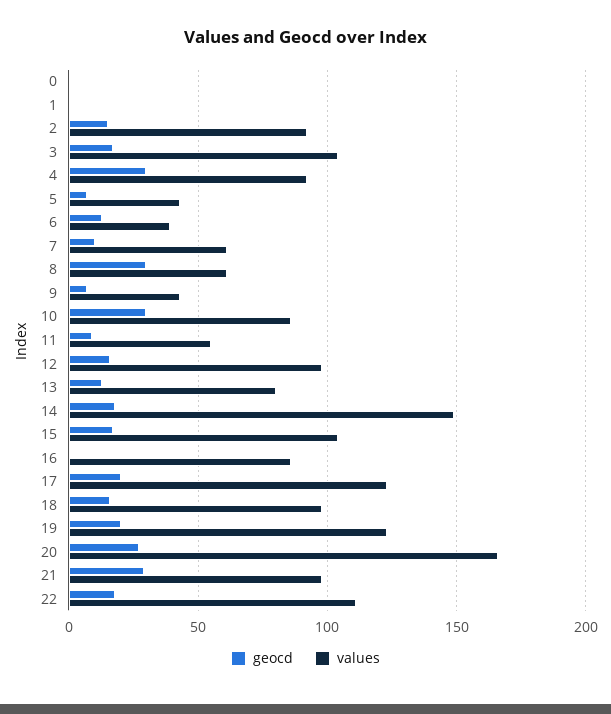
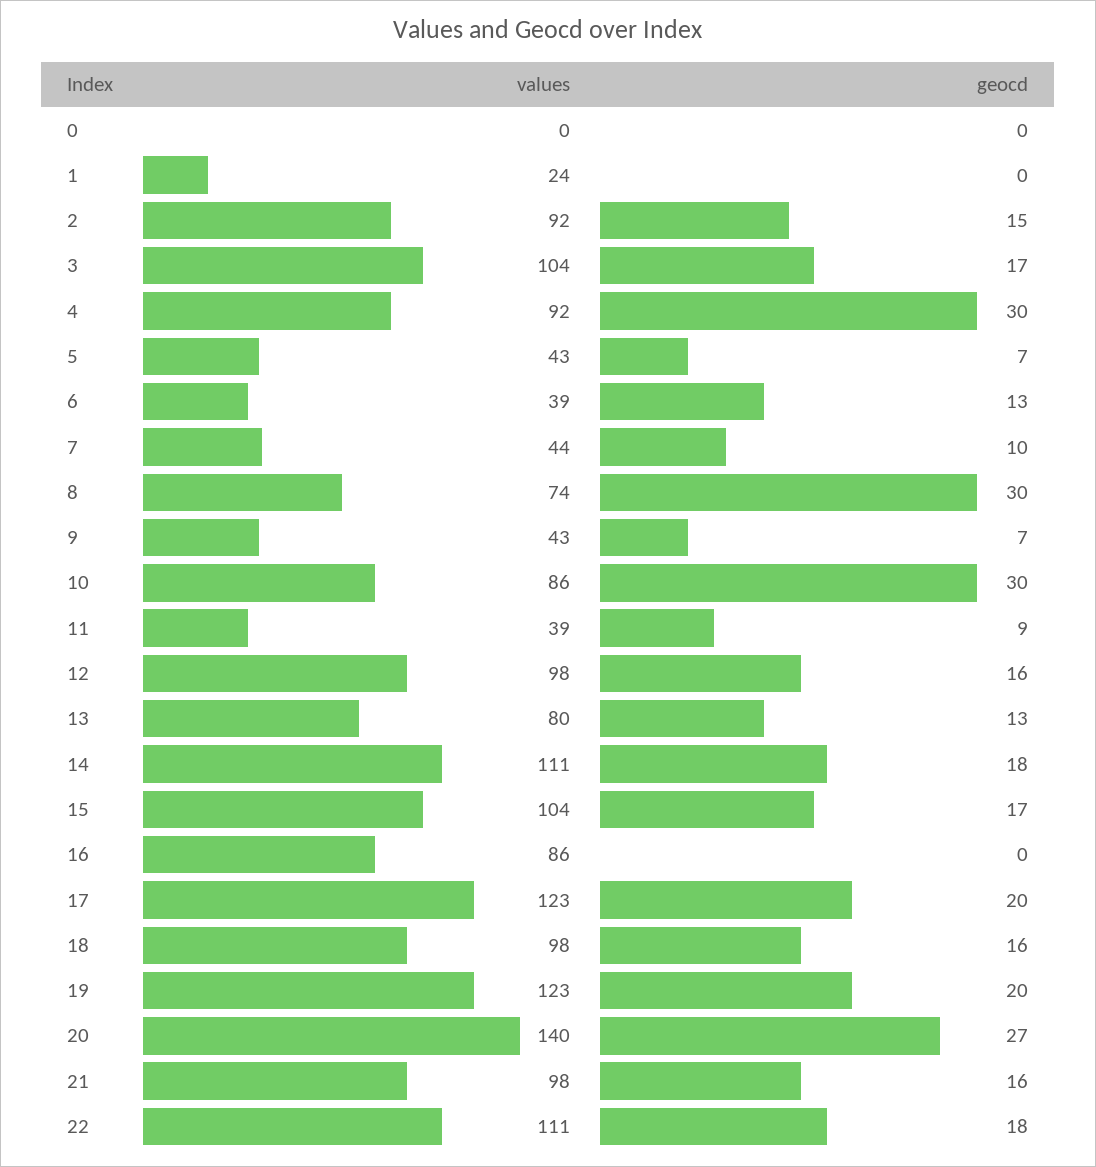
  {
    "geocd": {
      "0": 0,
      "1": 0,
      "2": 15,
      "3": 17,
      "4": 30,
      "5": 7,
      "6": 13,
      "7": 10,
      "8": 30,
      "9": 7,
      "10": 30,
      "11": 9,
      "12": 16,
      "13": 13,
      "14": 18,
      "15": 17,
      "16": 0,
      "17": 20,
      "18": 16,
      "19": 20,
      "20": 27,
-     "21": 30,
+     "21": 16,
      "22": 18
    },
    "values": {
      "0": 0,
-     "1": 0,
+     "1": 24,
      "2": 92,
      "3": 104,
      "4": 92,
      "5": 43,
      "6": 39,
-     "7": 60,
+     "7": 44,
-     "8": 60,
+     "8": 74,
      "9": 43,
      "10": 86,
-     "11": 55,
+     "11": 39,
      "12": 98,
      "13": 80,
-     "14": 150,
+     "14": 111,
      "15": 104,
      "16": 86,
      "17": 123,
      "18": 98,
      "19": 123,
-     "20": 165,
+     "20": 140,
      "21": 98,
      "22": 111
    }
  }

